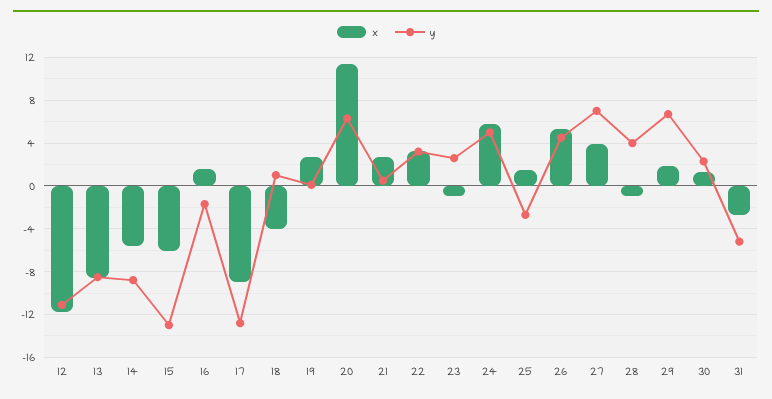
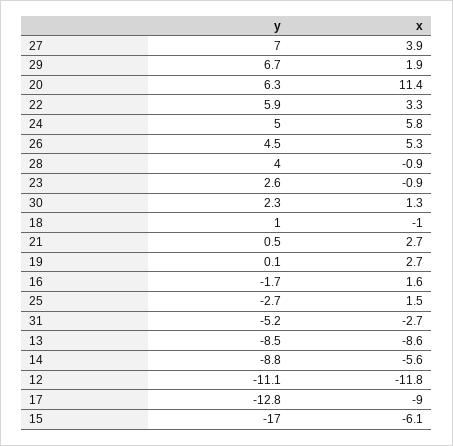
  {
    "x": {
      "12": -11.8,
      "13": -8.6,
      "14": -5.6,
      "15": -6.1,
      "16": 1.6,
      "17": -9,
-     "18": -4,
+     "18": -1,
      "19": 2.7,
      "20": 11.4,
      "21": 2.7,
      "22": 3.3,
      "23": -0.9,
      "24": 5.8,
      "25": 1.5,
      "26": 5.3,
      "27": 3.9,
      "28": -0.9,
      "29": 1.9,
      "30": 1.3,
      "31": -2.7
    },
    "y": {
      "12": -11.1,
      "13": -8.5,
      "14": -8.8,
-     "15": -13,
+     "15": -17,
      "16": -1.7,
      "17": -12.8,
      "18": 1,
      "19": 0.1,
      "20": 6.3,
      "21": 0.5,
-     "22": 3,
+     "22": 5.9,
      "23": 2.6,
      "24": 5,
      "25": -2.7,
      "26": 4.5,
      "27": 7,
      "28": 4,
      "29": 6.7,
      "30": 2.3,
      "31": -5.2
    }
  }

